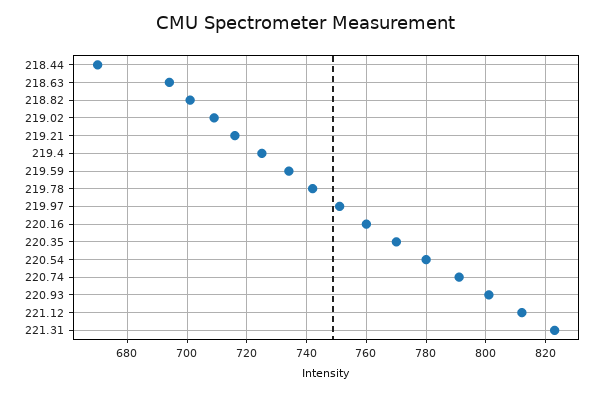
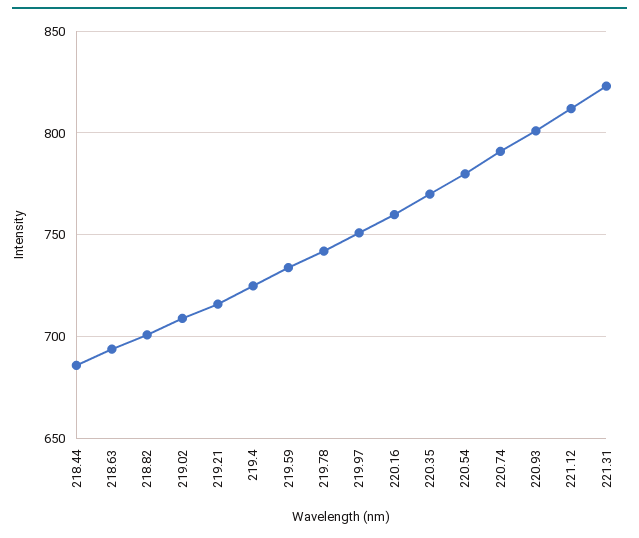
  {
-   "218.44": 670,
+   "218.44": 685,
    "218.63": 695,
    "218.82": 700,
    "219.02": 710,
    "219.21": 715,
    "219.4": 725,
    "219.59": 735,
    "219.78": 740,
    "219.97": 750,
    "220.16": 760,
    "220.35": 770,
    "220.54": 780,
    "220.74": 790,
    "220.93": 800,
    "221.12": 810,
    "221.31": 825
  }

